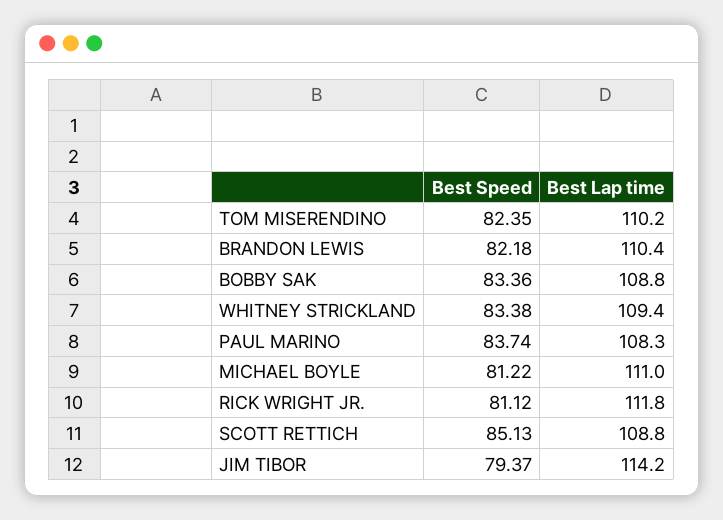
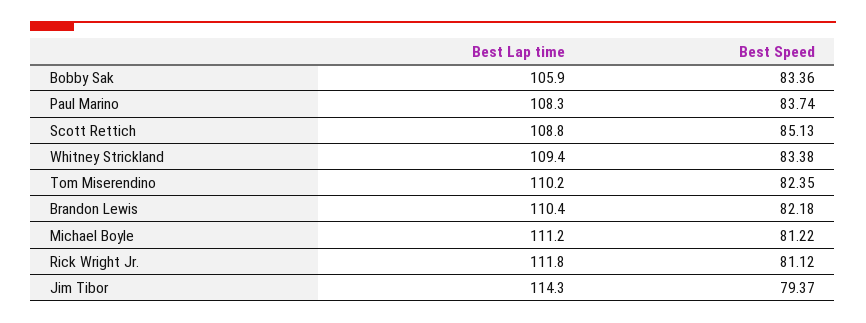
  {
    "Best Speed": {
      "TOM MISERENDINO": 82.35,
      "BRANDON LEWIS": 82.18,
      "BOBBY SAK": 83.36,
      "WHITNEY STRICKLAND": 83.38,
      "PAUL MARINO": 83.74,
      "MICHAEL BOYLE": 81.22,
      "RICK WRIGHT JR.": 81.12,
      "SCOTT RETTICH": 85.13,
      "JIM TIBOR": 79.37
    },
    "Best Lap time": {
      "TOM MISERENDINO": 110.2,
      "BRANDON LEWIS": 110.4,
-     "BOBBY SAK": 108.8,
+     "BOBBY SAK": 105.9,
      "WHITNEY STRICKLAND": 109.4,
      "PAUL MARINO": 108.3,
-     "MICHAEL BOYLE": 111,
+     "MICHAEL BOYLE": 111.2,
      "RICK WRIGHT JR.": 111.8,
      "SCOTT RETTICH": 108.8,
-     "JIM TIBOR": 114.2
+     "JIM TIBOR": 114.3
    }
  }

